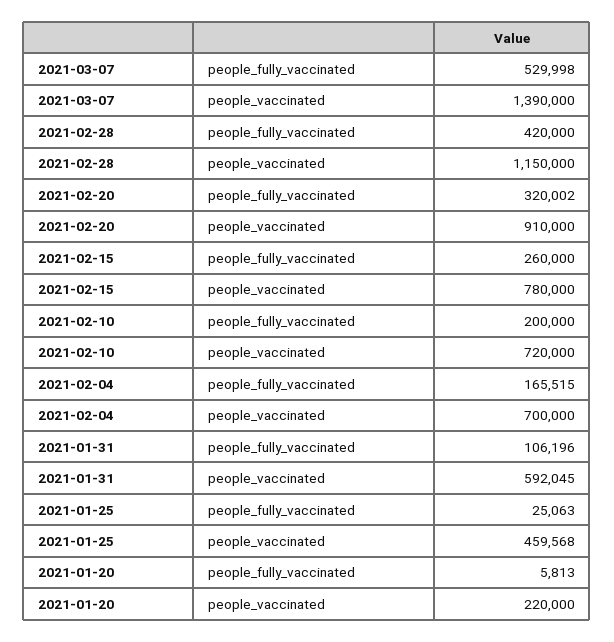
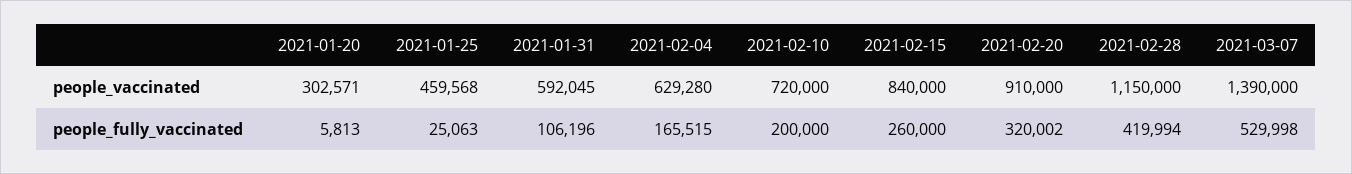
  {
    "2021-03-07": {
      "people_fully_vaccinated": 529998,
      "people_vaccinated": 1390000
    },
    "2021-02-28": {
-     "people_fully_vaccinated": 420000,
+     "people_fully_vaccinated": 419994,
      "people_vaccinated": 1150000
    },
    "2021-02-20": {
      "people_fully_vaccinated": 320002,
      "people_vaccinated": 910000
    },
    "2021-02-15": {
      "people_fully_vaccinated": 260000,
-     "people_vaccinated": 780000
+     "people_vaccinated": 840000
    },
    "2021-02-10": {
      "people_fully_vaccinated": 200000,
      "people_vaccinated": 720000
    },
    "2021-02-04": {
      "people_fully_vaccinated": 165515,
-     "people_vaccinated": 700000
+     "people_vaccinated": 629280
    },
    "2021-01-31": {
      "people_fully_vaccinated": 106196,
      "people_vaccinated": 592045
    },
    "2021-01-25": {
      "people_fully_vaccinated": 25063,
      "people_vaccinated": 459568
    },
    "2021-01-20": {
      "people_fully_vaccinated": 5813,
-     "people_vaccinated": 220000
+     "people_vaccinated": 302571
    }
  }

